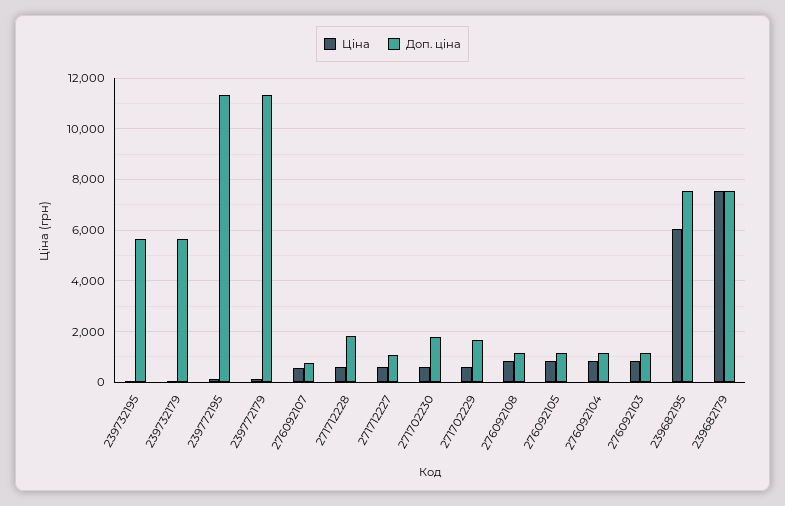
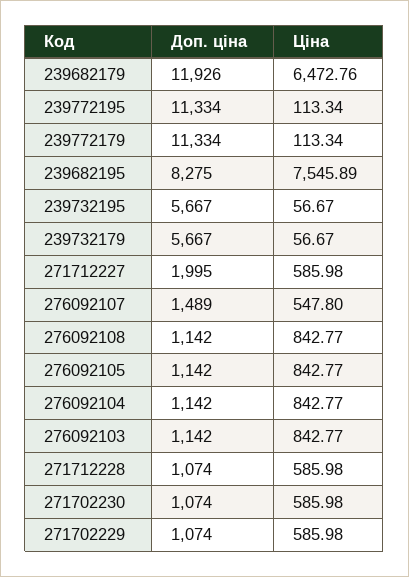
  {
    "Ціна": {
      "239732195": 56.67,
      "239732179": 56.67,
      "239772195": 113.34,
      "239772179": 113.34,
      "276092107": 547.8,
      "271712228": 585.98,
      "271712227": 585.98,
      "271702230": 585.98,
      "271702229": 585.98,
      "276092108": 842.77,
      "276092105": 842.77,
      "276092104": 842.77,
      "276092103": 842.77,
-     "239682195": 6000,
+     "239682195": 7545.89,
-     "239682179": 7500
+     "239682179": 6472.76
    },
    "Доп. ціна": {
      "239732195": 5667,
      "239732179": 5667,
      "239772195": 11334,
      "239772179": 11334,
-     "276092107": 750,
+     "276092107": 1489,
-     "271712228": 1750,
+     "271712228": 1074,
-     "271712227": 1000,
+     "271712227": 1995,
-     "271702230": 1750,
+     "271702230": 1074,
-     "271702229": 1750,
+     "271702229": 1074,
      "276092108": 1142,
      "276092105": 1142,
      "276092104": 1142,
      "276092103": 1142,
-     "239682195": 7500,
+     "239682195": 8275,
-     "239682179": 7500
+     "239682179": 11926
    }
  }

